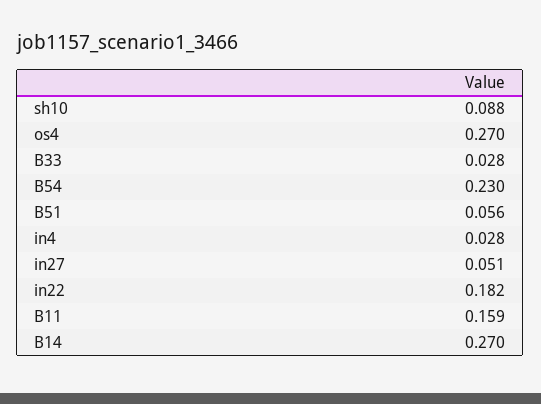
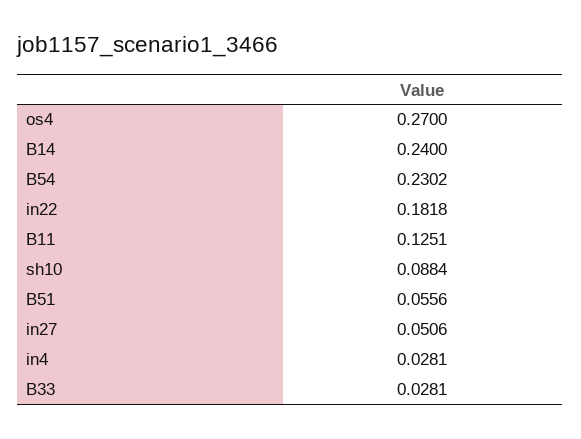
  {
    "sh10": 0.0884,
    "os4": 0.27,
    "B33": 0.0281,
    "B54": 0.2302,
    "B51": 0.0556,
    "in4": 0.0281,
    "in27": 0.0506,
    "in22": 0.1818,
-   "B11": 0.159,
+   "B11": 0.1251,
-   "B14": 0.27
+   "B14": 0.24
  }

